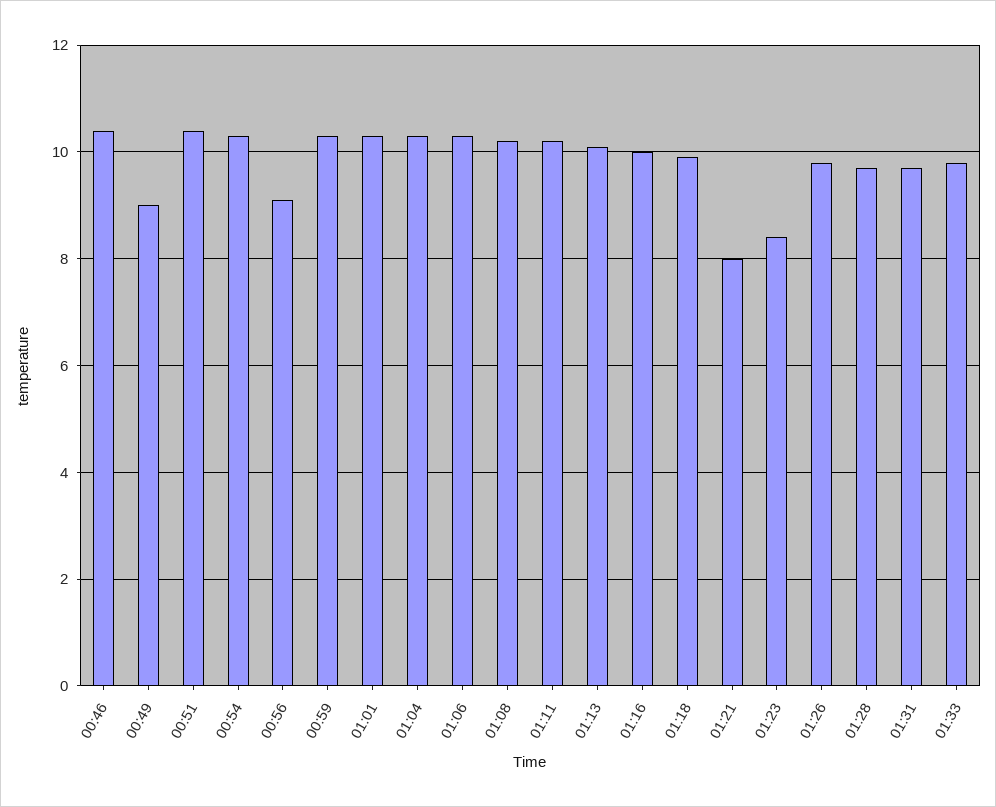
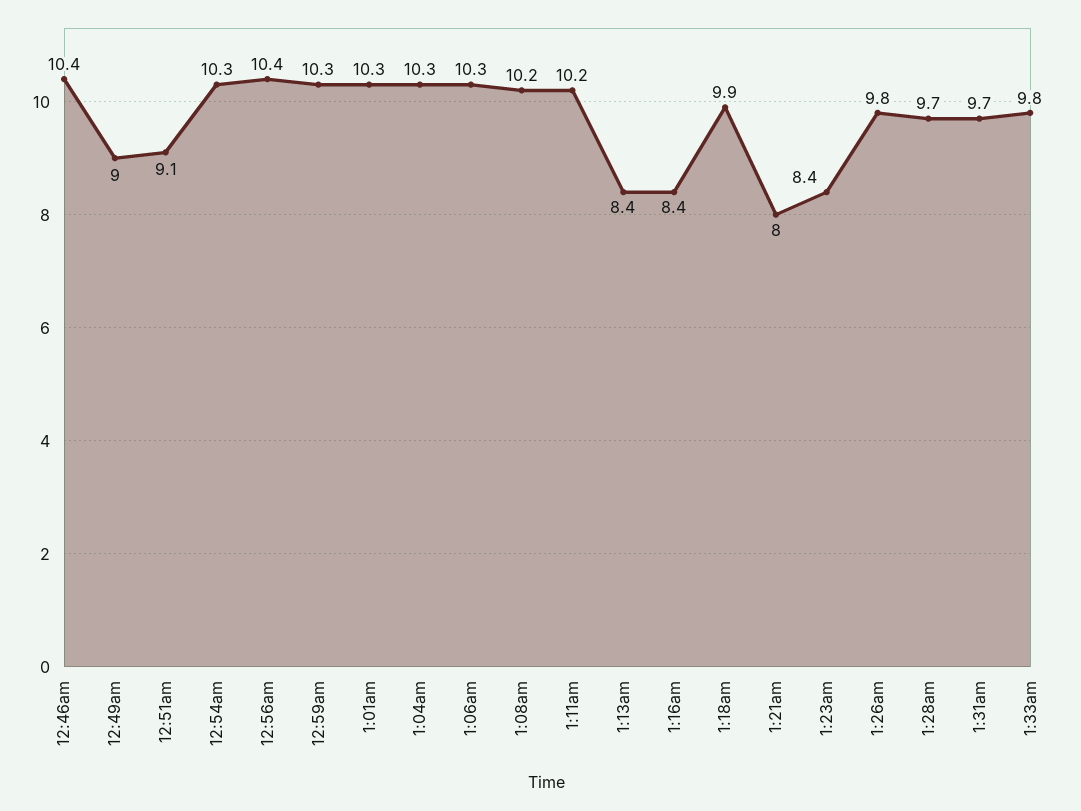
  {
    "00:46": 10.4,
    "00:49": 9,
-   "00:51": 10.5,
+   "00:51": 9.1,
    "00:54": 10.3,
-   "00:56": 9,
+   "00:56": 10.4,
    "00:59": 10.3,
    "01:01": 10.3,
    "01:04": 10.3,
    "01:06": 10.3,
    "01:08": 10.2,
    "01:11": 10.2,
-   "01:13": 10,
+   "01:13": 8.4,
-   "01:16": 10,
+   "01:16": 8.4,
    "01:18": 9.9,
    "01:21": 8,
    "01:23": 8.4,
    "01:26": 9.8,
    "01:28": 9.7,
    "01:31": 9.7,
    "01:33": 9.8
  }

